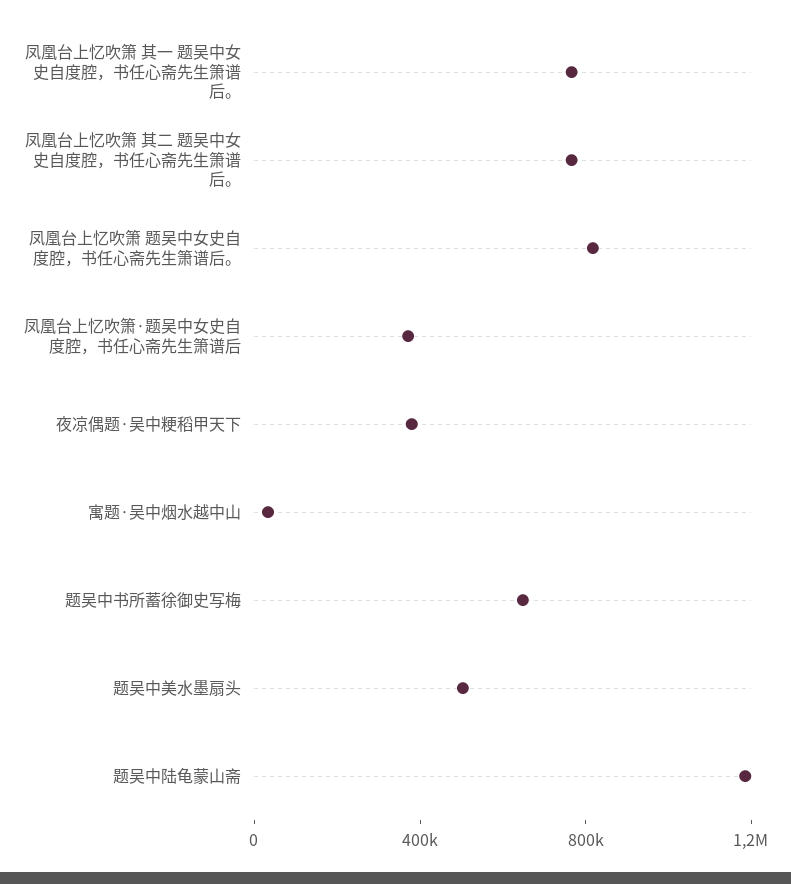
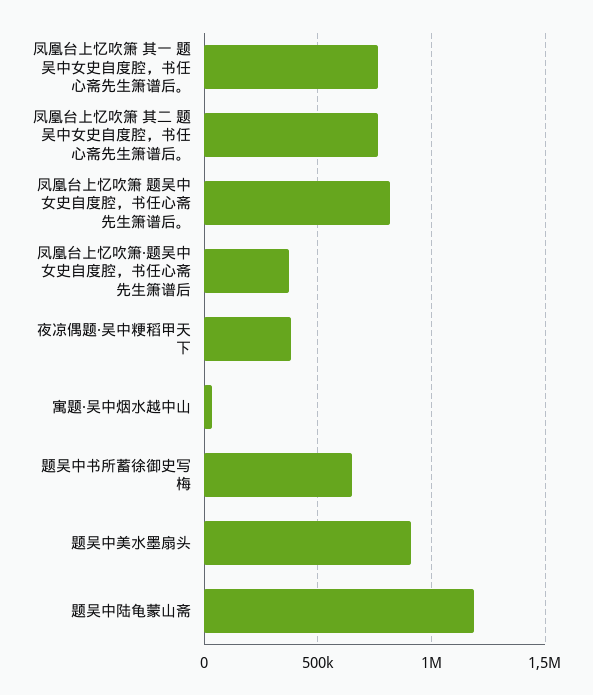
  {
    "凤凰台上忆吹箫 其一 题吴中女史自度腔，书任心斋先生箫谱后。": 750000,
    "凤凰台上忆吹箫 其二 题吴中女史自度腔，书任心斋先生箫谱后。": 750000,
    "凤凰台上忆吹箫 题吴中女史自度腔，书任心斋先生箫谱后。": 800000,
    "凤凰台上忆吹箫·题吴中女史自度腔，书任心斋先生箫谱后": 350000,
    "夜凉偶题·吴中粳稻甲天下": 400000,
    "寓题·吴中烟水越中山": 50000,
    "题吴中书所蓄徐御史写梅": 650000,
-   "题吴中美水墨扇头": 500000,
+   "题吴中美水墨扇头": 900000,
    "题吴中陆龟蒙山斋": 1200000
  }

